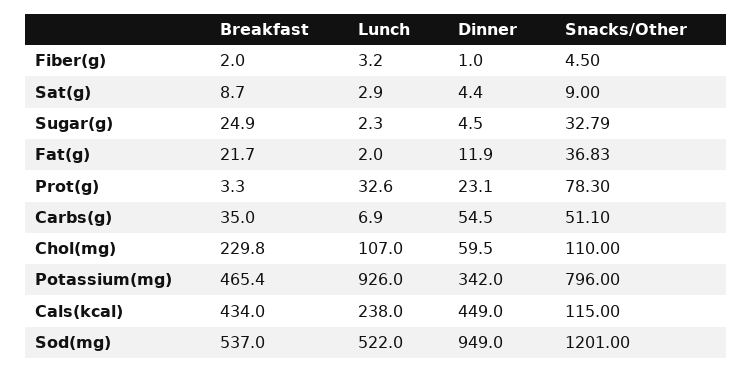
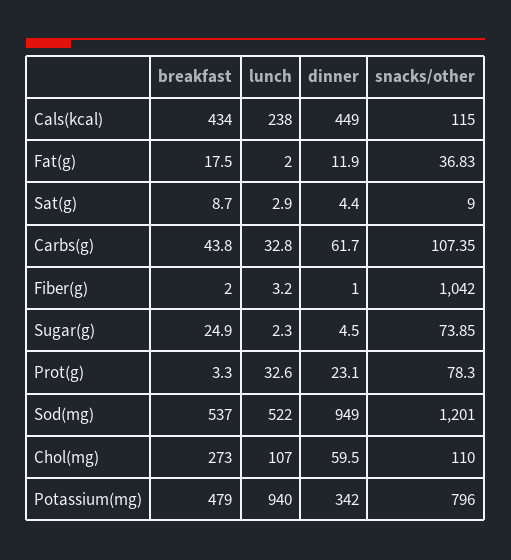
  {
    "Breakfast": {
      "Fiber(g)": 2,
      "Sat(g)": 8.7,
      "Sugar(g)": 24.9,
-     "Fat(g)": 21.7,
+     "Fat(g)": 17.5,
      "Prot(g)": 3.3,
-     "Carbs(g)": 35,
+     "Carbs(g)": 43.8,
-     "Chol(mg)": 229.8,
+     "Chol(mg)": 273,
-     "Potassium(mg)": 465.4,
+     "Potassium(mg)": 479,
      "Cals(kcal)": 434,
      "Sod(mg)": 537
    },
    "Lunch": {
      "Fiber(g)": 3.2,
      "Sat(g)": 2.9,
      "Sugar(g)": 2.3,
      "Fat(g)": 2,
      "Prot(g)": 32.6,
-     "Carbs(g)": 6.9,
+     "Carbs(g)": 32.8,
      "Chol(mg)": 107,
-     "Potassium(mg)": 926,
+     "Potassium(mg)": 940,
      "Cals(kcal)": 238,
      "Sod(mg)": 522
    },
    "Dinner": {
      "Fiber(g)": 1,
      "Sat(g)": 4.4,
      "Sugar(g)": 4.5,
      "Fat(g)": 11.9,
      "Prot(g)": 23.1,
-     "Carbs(g)": 54.5,
+     "Carbs(g)": 61.7,
      "Chol(mg)": 59.5,
      "Potassium(mg)": 342,
      "Cals(kcal)": 449,
      "Sod(mg)": 949
    },
    "Snacks/Other": {
-     "Fiber(g)": 4.5,
+     "Fiber(g)": 1042,
      "Sat(g)": 9,
-     "Sugar(g)": 32.79,
+     "Sugar(g)": 73.85,
      "Fat(g)": 36.83,
      "Prot(g)": 78.3,
-     "Carbs(g)": 51.1,
+     "Carbs(g)": 107.35,
      "Chol(mg)": 110,
      "Potassium(mg)": 796,
      "Cals(kcal)": 115,
      "Sod(mg)": 1201
    }
  }

